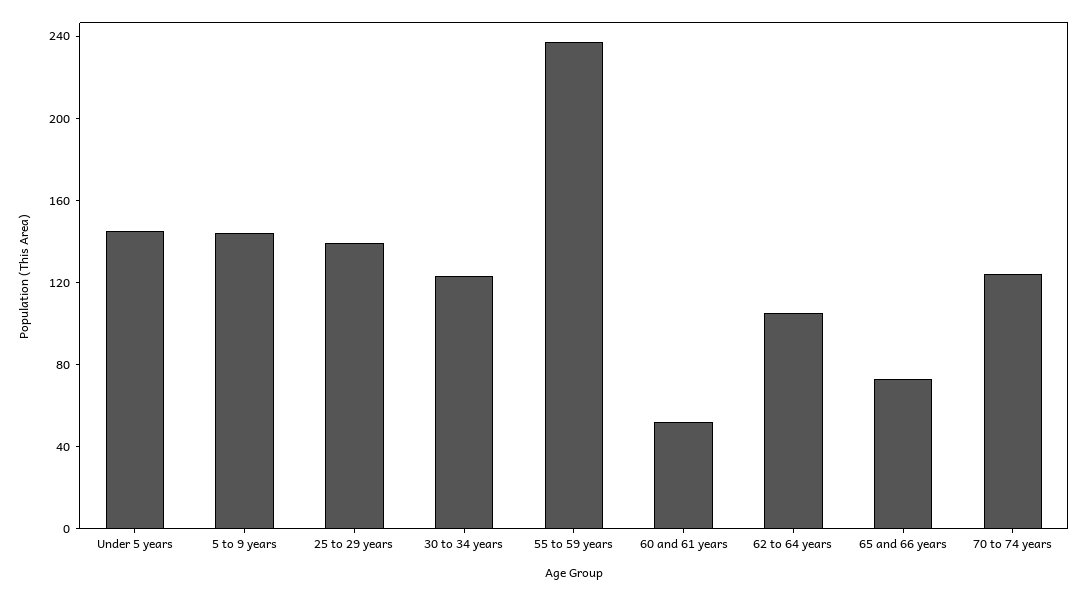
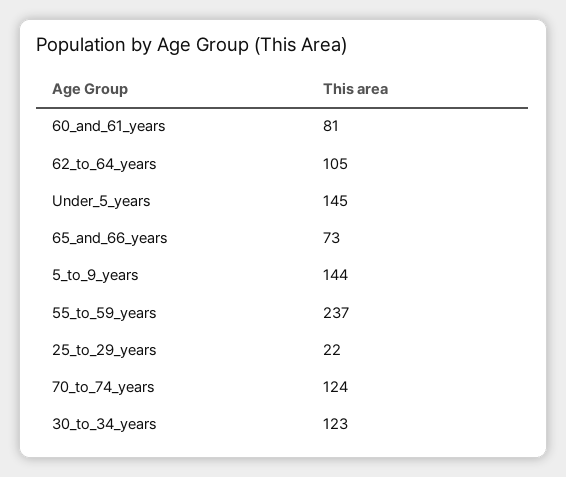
  {
    "Under 5 years": 145,
    "5 to 9 years": 144,
-   "25 to 29 years": 140,
+   "25 to 29 years": 22,
    "30 to 34 years": 123,
    "55 to 59 years": 237,
-   "60 and 61 years": 50,
+   "60 and 61 years": 81,
    "62 to 64 years": 105,
    "65 and 66 years": 73,
    "70 to 74 years": 124
  }

